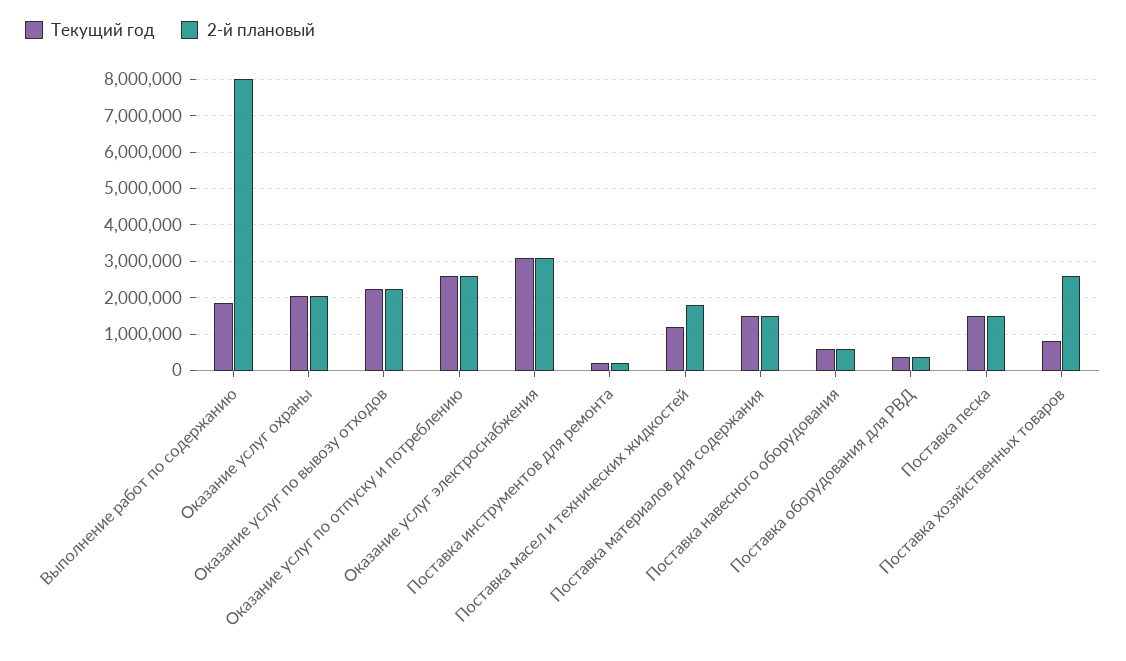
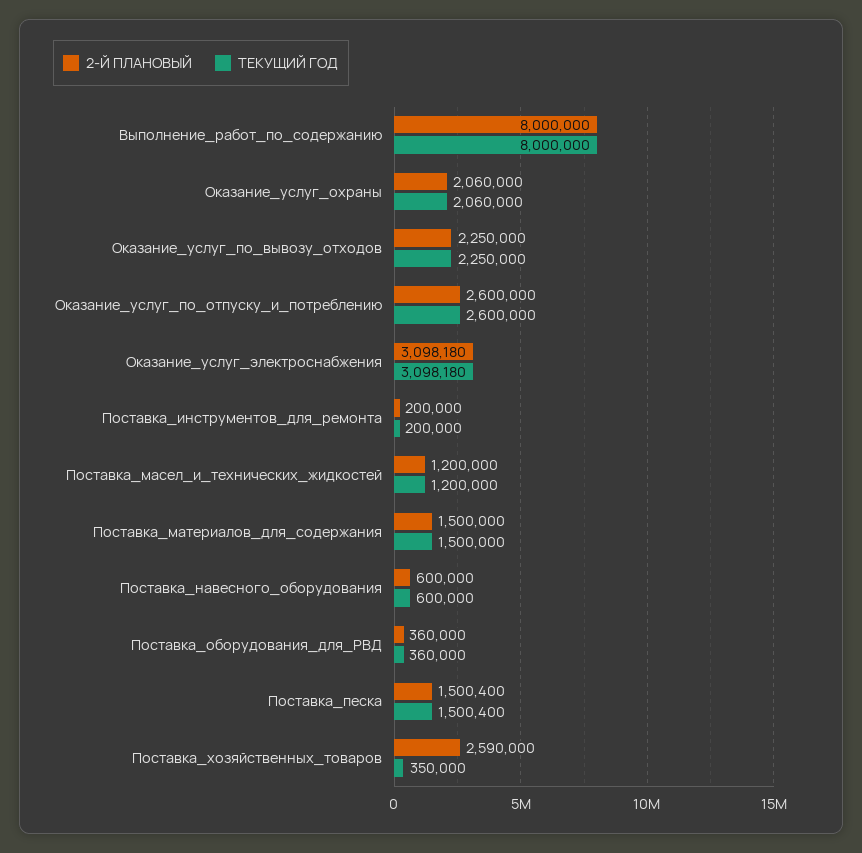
  {
    "Текущий год": {
-     "Выполнение работ по содержанию": 1800000,
+     "Выполнение работ по содержанию": 8000000,
      "Оказание услуг охраны": 2060000,
      "Оказание услуг по вывозу отходов": 2250000,
      "Оказание услуг по отпуску и потреблению": 2600000,
      "Оказание услуг электроснабжения": 3098180,
      "Поставка инструментов для ремонта": 200000,
      "Поставка масел и технических жидкостей": 1200000,
      "Поставка материалов для содержания": 1500000,
      "Поставка навесного оборудования": 600000,
      "Поставка оборудования для РВД": 360000,
      "Поставка песка": 1500400,
-     "Поставка хозяйственных товаров": 800000
+     "Поставка хозяйственных товаров": 350000
    },
    "2-й плановый": {
      "Выполнение работ по содержанию": 8000000,
      "Оказание услуг охраны": 2060000,
      "Оказание услуг по вывозу отходов": 2250000,
      "Оказание услуг по отпуску и потреблению": 2600000,
      "Оказание услуг электроснабжения": 3098180,
      "Поставка инструментов для ремонта": 200000,
-     "Поставка масел и технических жидкостей": 1800000,
+     "Поставка масел и технических жидкостей": 1200000,
      "Поставка материалов для содержания": 1500000,
      "Поставка навесного оборудования": 600000,
      "Поставка оборудования для РВД": 360000,
      "Поставка песка": 1500400,
      "Поставка хозяйственных товаров": 2590000
    }
  }

